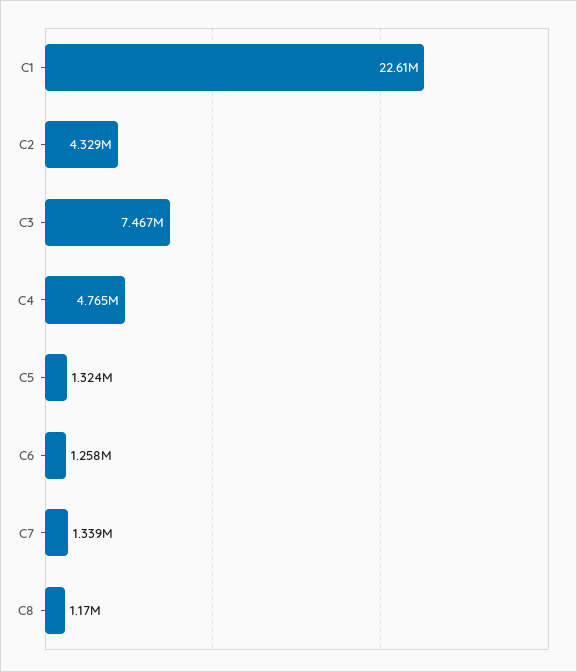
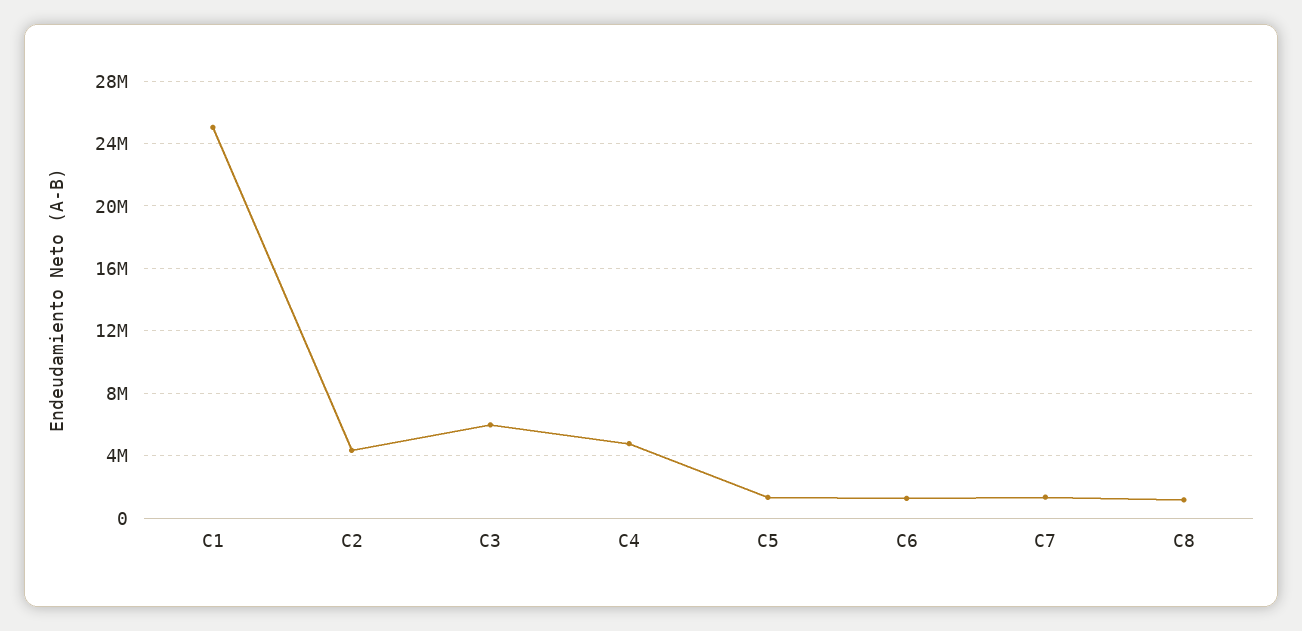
  {
-   "C1": 22610000,
+   "C1": 25000000,
    "C2": 4329000,
-   "C3": 7467000,
+   "C3": 6000000,
    "C4": 4765000,
    "C5": 1324000,
    "C6": 1258000,
    "C7": 1339000,
    "C8": 1170000
  }

